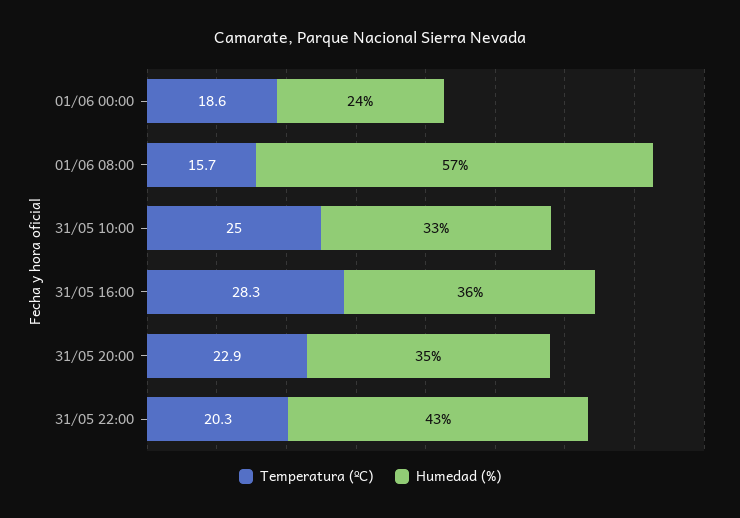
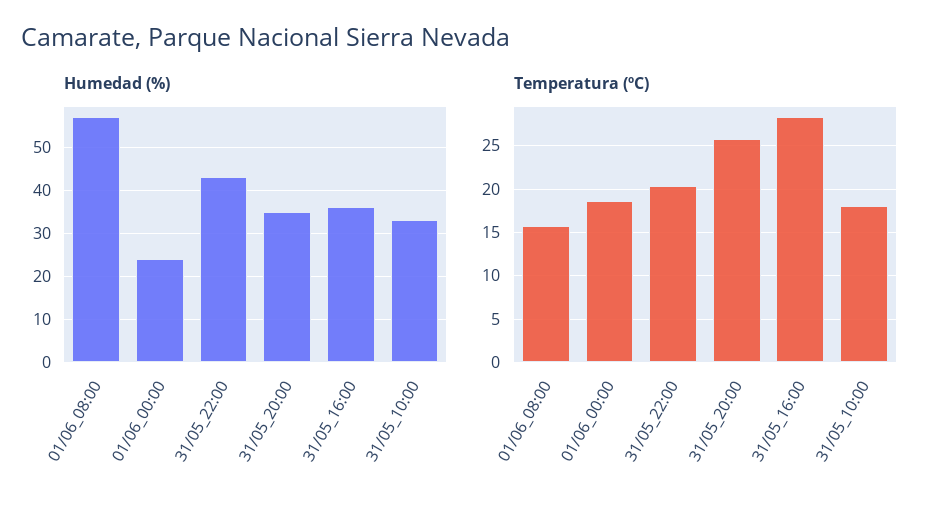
  {
    "Temperatura (ºC)": {
      "01/06 00:00": 18.6,
      "01/06 08:00": 15.7,
-     "31/05 10:00": 25,
+     "31/05 10:00": 18,
      "31/05 16:00": 28.3,
-     "31/05 20:00": 22.9,
+     "31/05 20:00": 26,
      "31/05 22:00": 20.3
    },
    "Humedad (%)": {
      "01/06 00:00": 24,
      "01/06 08:00": 57,
      "31/05 10:00": 33,
      "31/05 16:00": 36,
      "31/05 20:00": 35,
      "31/05 22:00": 43
    }
  }

